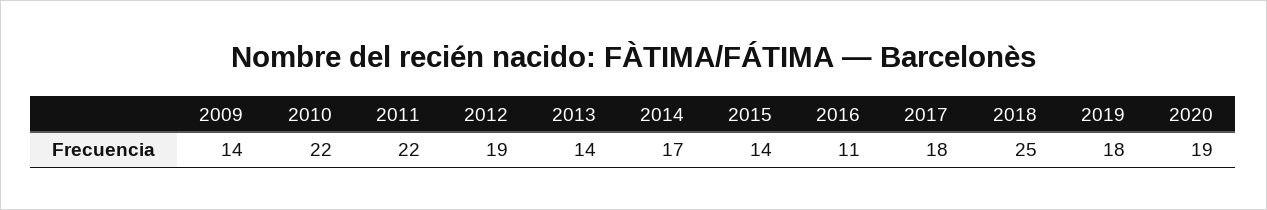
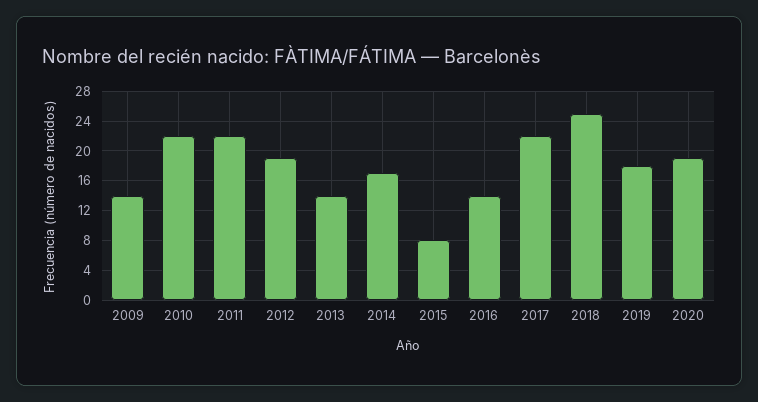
  {
    "2009": 14,
    "2010": 22,
    "2011": 22,
    "2012": 19,
    "2013": 14,
    "2014": 17,
-   "2015": 14,
+   "2015": 8,
-   "2016": 11,
+   "2016": 14,
-   "2017": 18,
+   "2017": 22,
    "2018": 25,
    "2019": 18,
    "2020": 19
  }

